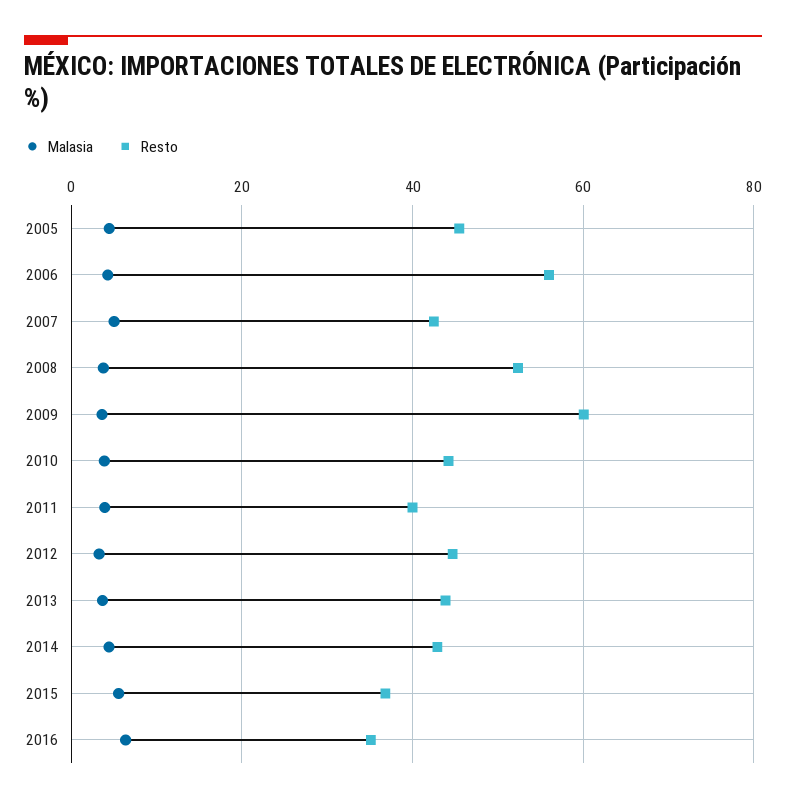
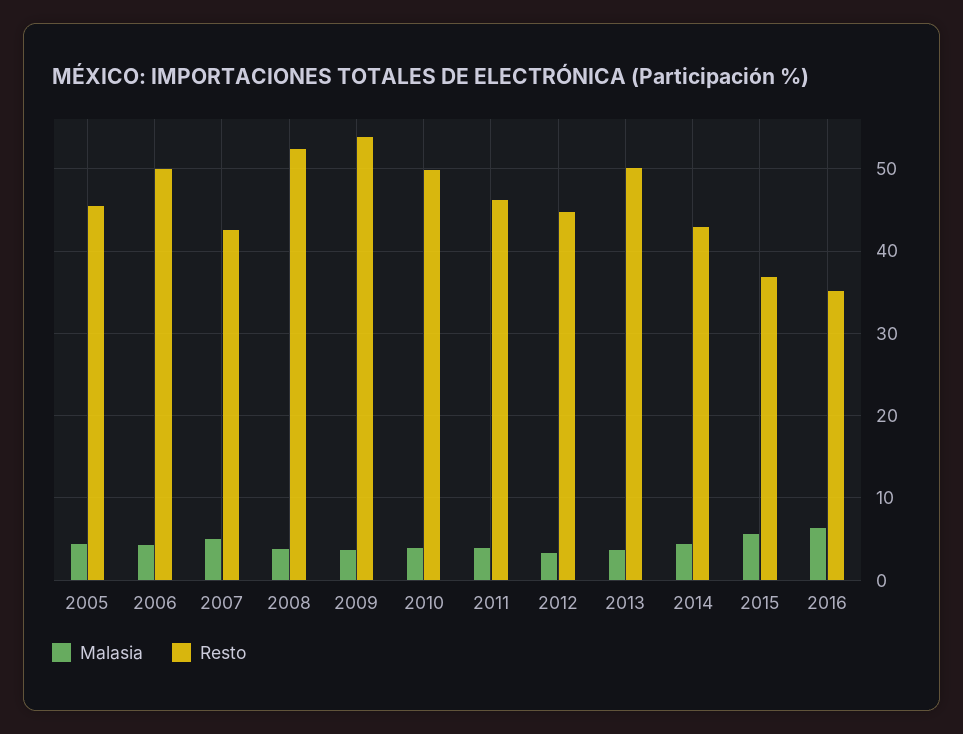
  {
    "Malasia": {
      "2005": 4,
      "2006": 4,
      "2007": 5,
      "2008": 4,
      "2009": 4,
      "2010": 4,
      "2011": 4,
      "2012": 3,
      "2013": 4,
      "2014": 4,
      "2015": 6,
      "2016": 6
    },
    "Resto": {
      "2005": 45,
-     "2006": 56,
+     "2006": 50,
      "2007": 43,
      "2008": 52,
-     "2009": 60,
+     "2009": 54,
-     "2010": 44,
+     "2010": 50,
-     "2011": 40,
+     "2011": 46,
      "2012": 45,
-     "2013": 44,
+     "2013": 50,
      "2014": 43,
      "2015": 37,
      "2016": 35
    }
  }

